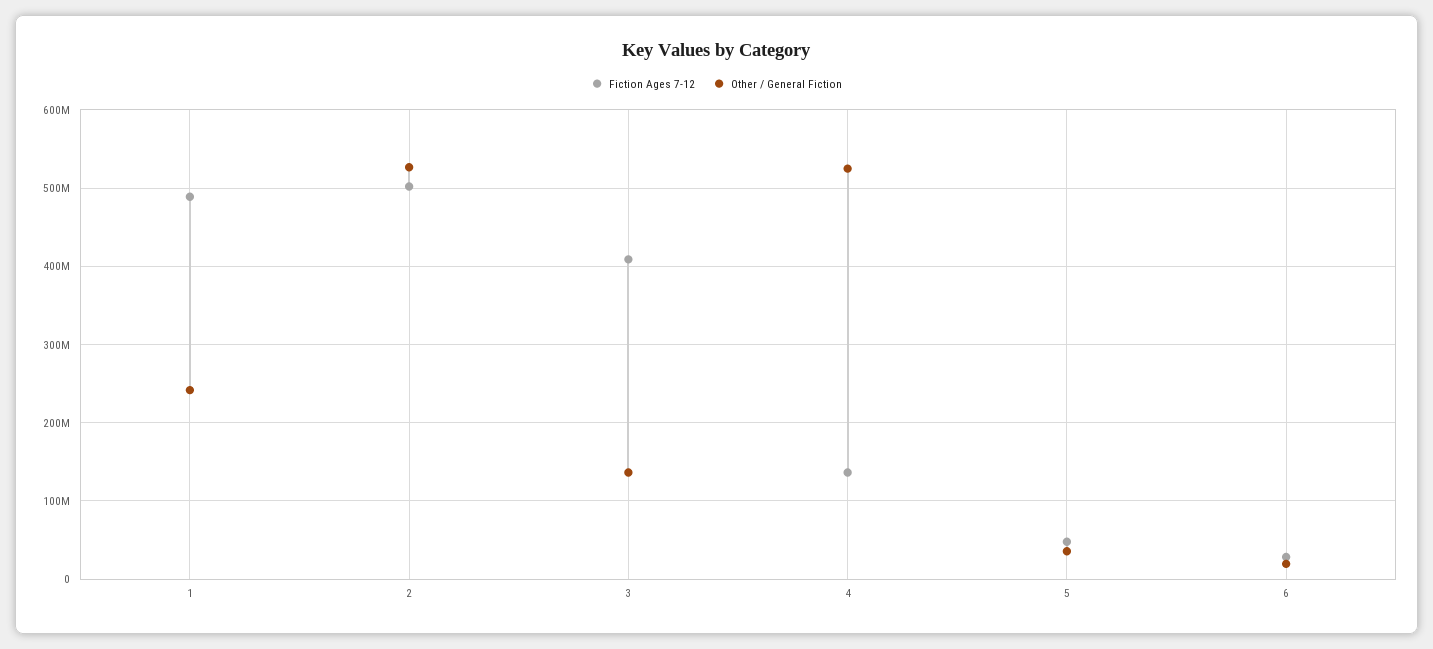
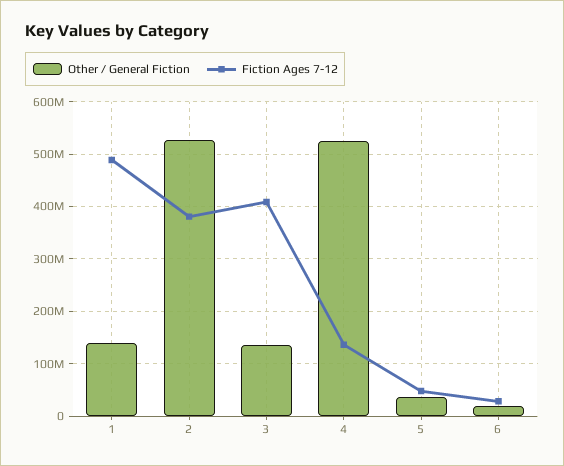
  {
    "Fiction Ages 7-12": {
      "1": 490000000,
-     "2": 500000000,
+     "2": 380000000,
      "3": 410000000,
      "4": 140000000,
      "5": 50000000,
      "6": 30000000
    },
    "Other / General Fiction": {
-     "1": 240000000,
+     "1": 140000000,
      "2": 530000000,
      "3": 140000000,
      "4": 520000000,
      "5": 40000000,
      "6": 20000000
    }
  }

